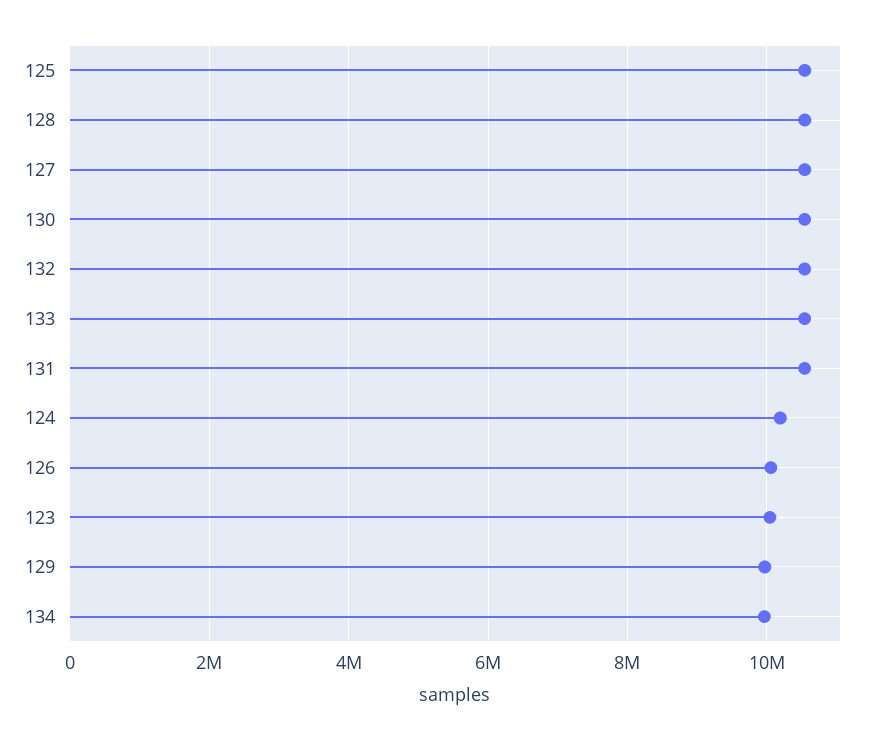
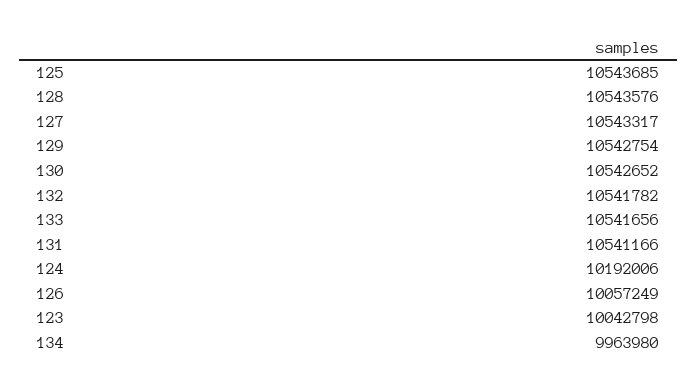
  {
    "125": 10543685,
    "128": 10543576,
    "127": 10543317,
    "130": 10542652,
    "132": 10541782,
    "133": 10541656,
    "131": 10541166,
    "124": 10192006,
    "126": 10057249,
    "123": 10042798,
-   "129": 10000000,
+   "129": 10542754,
    "134": 9963980
  }

